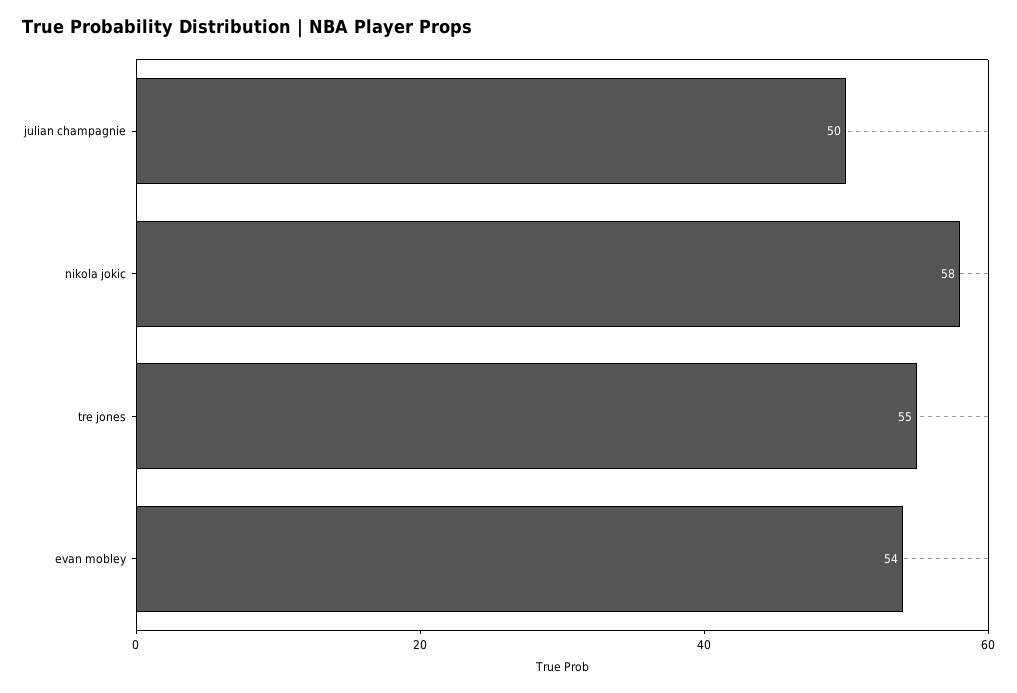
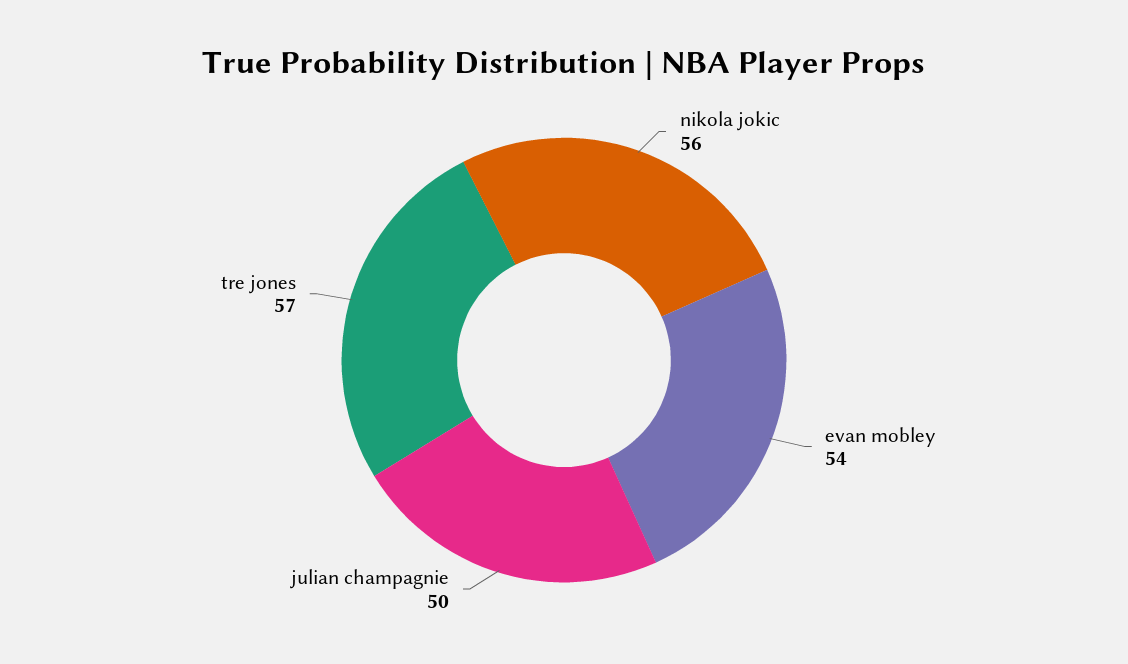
  {
    "julian champagnie": 50,
-   "nikola jokic": 58,
+   "nikola jokic": 56,
-   "tre jones": 55,
+   "tre jones": 57,
    "evan mobley": 54
  }

